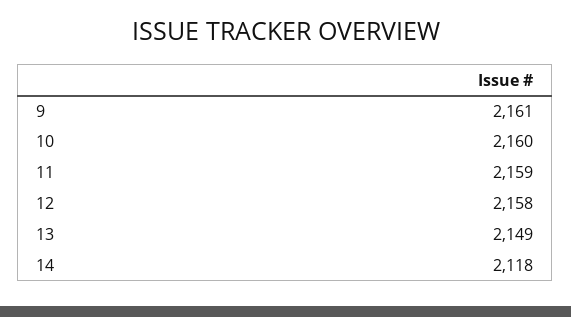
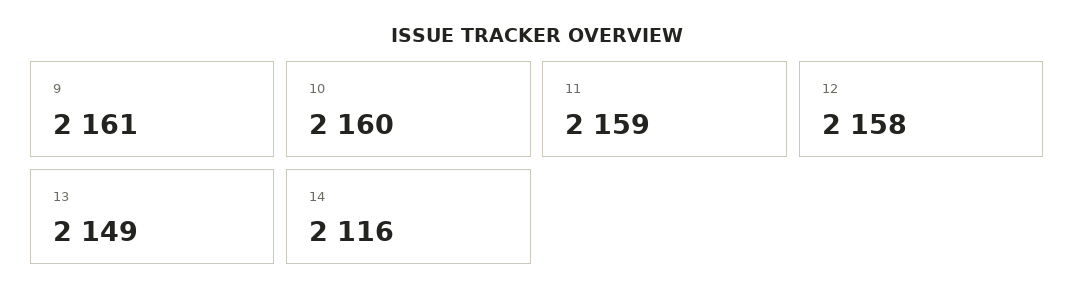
  {
    "9": 2161,
    "10": 2160,
    "11": 2159,
    "12": 2158,
    "13": 2149,
-   "14": 2118
+   "14": 2116
  }

